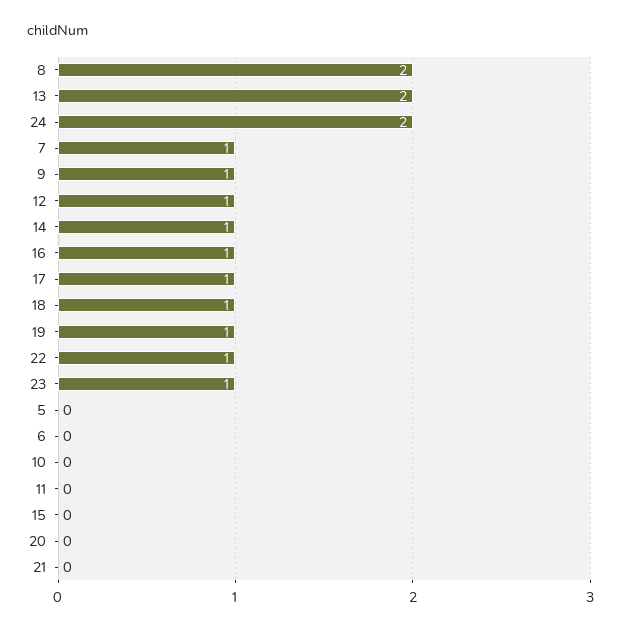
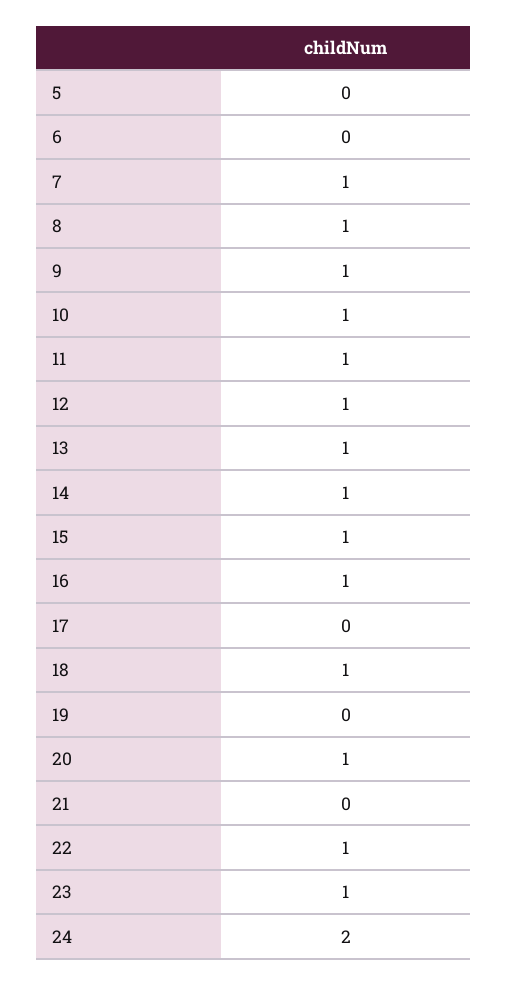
  {
-   "8": 2,
+   "8": 1,
-   "13": 2,
+   "13": 1,
    "24": 2,
    "7": 1,
    "9": 1,
    "12": 1,
    "14": 1,
    "16": 1,
-   "17": 1,
+   "17": 0,
    "18": 1,
-   "19": 1,
+   "19": 0,
    "22": 1,
    "23": 1,
    "5": 0,
    "6": 0,
-   "10": 0,
+   "10": 1,
-   "11": 0,
+   "11": 1,
-   "15": 0,
+   "15": 1,
-   "20": 0,
+   "20": 1,
    "21": 0
  }

